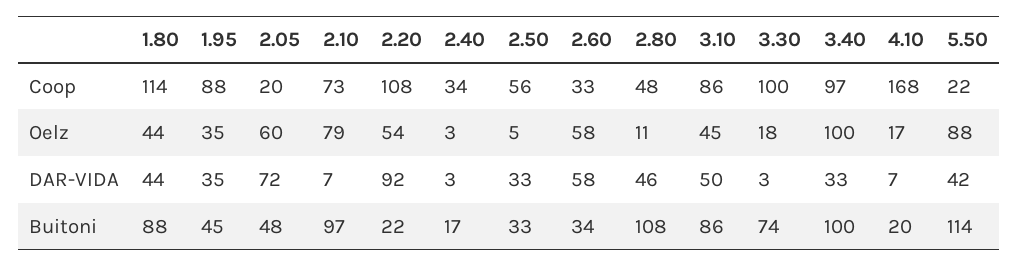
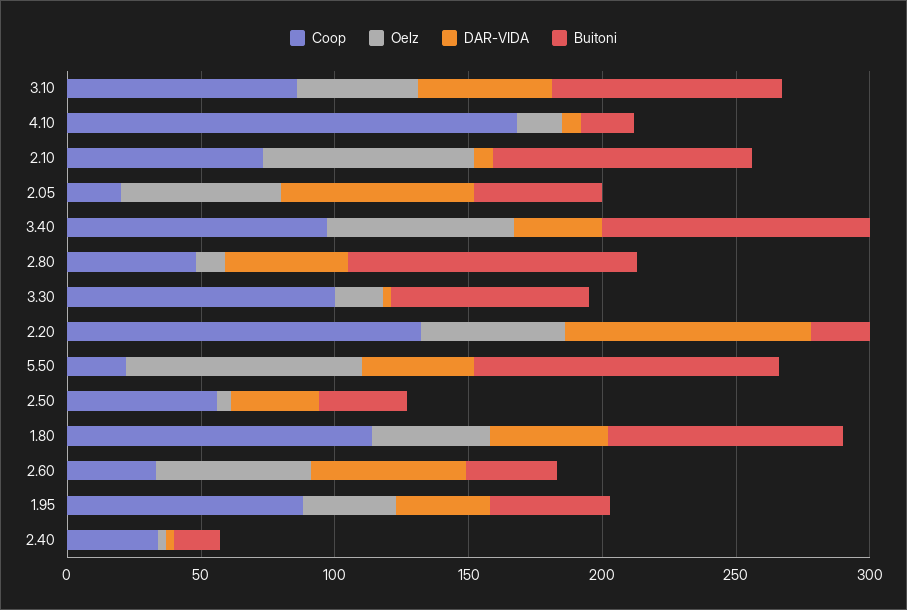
  {
    "Coop": {
      "1.80": 114,
      "1.95": 88,
      "2.05": 20,
      "2.10": 73,
-     "2.20": 108,
+     "2.20": 130,
      "2.40": 34,
      "2.50": 56,
      "2.60": 33,
      "2.80": 48,
      "3.10": 86,
      "3.30": 100,
      "3.40": 97,
      "4.10": 168,
      "5.50": 22
    },
    "Oelz": {
      "1.80": 44,
      "1.95": 35,
      "2.05": 60,
      "2.10": 79,
      "2.20": 54,
      "2.40": 3,
      "2.50": 5,
      "2.60": 58,
      "2.80": 11,
      "3.10": 45,
      "3.30": 18,
-     "3.40": 100,
+     "3.40": 70,
      "4.10": 17,
      "5.50": 88
    },
    "DAR-VIDA": {
      "1.80": 44,
      "1.95": 35,
      "2.05": 72,
      "2.10": 7,
      "2.20": 92,
      "2.40": 3,
      "2.50": 33,
      "2.60": 58,
      "2.80": 46,
      "3.10": 50,
      "3.30": 3,
      "3.40": 33,
      "4.10": 7,
      "5.50": 42
    },
    "Buitoni": {
      "1.80": 88,
      "1.95": 45,
      "2.05": 48,
      "2.10": 97,
      "2.20": 22,
      "2.40": 17,
      "2.50": 33,
      "2.60": 34,
      "2.80": 108,
      "3.10": 86,
      "3.30": 74,
      "3.40": 100,
      "4.10": 20,
      "5.50": 114
    }
  }

